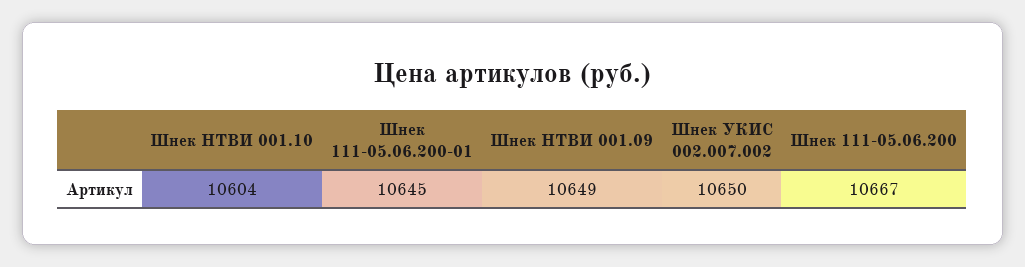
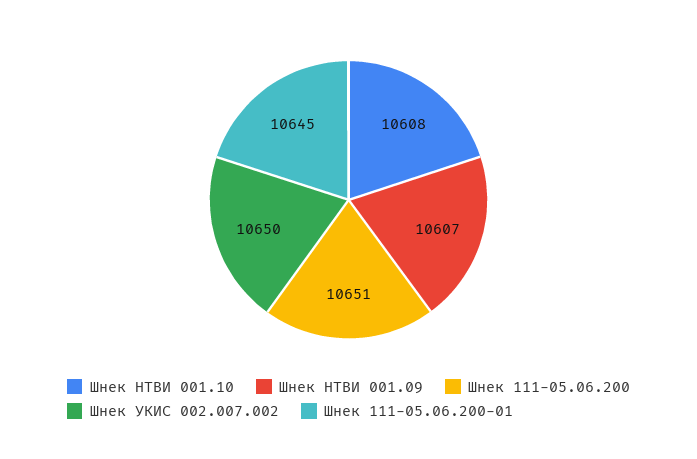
  {
-   "Шнек НТВИ 001.10": 10604,
+   "Шнек НТВИ 001.10": 10608,
    "Шнек 111-05.06.200-01": 10645,
-   "Шнек НТВИ 001.09": 10649,
+   "Шнек НТВИ 001.09": 10607,
    "Шнек УКИС 002.007.002": 10650,
-   "Шнек 111-05.06.200": 10667
+   "Шнек 111-05.06.200": 10651
  }

